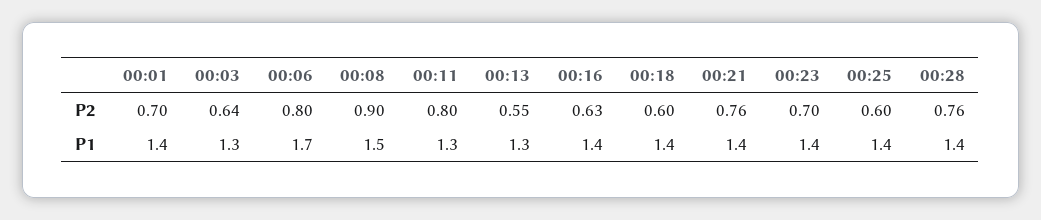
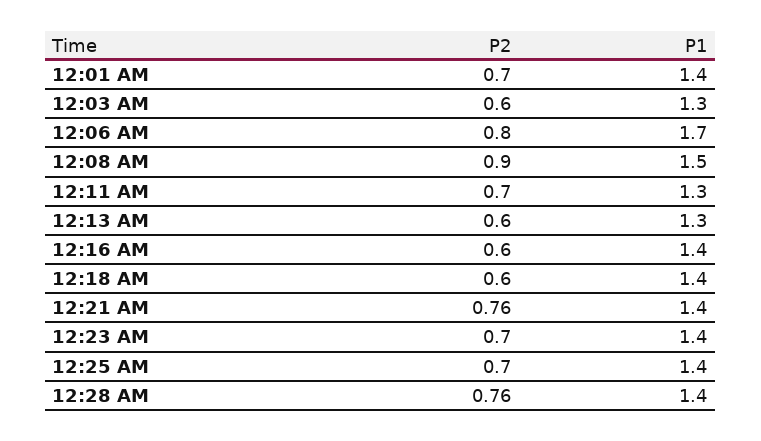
  {
    "00:01": {
      "P2": 0.7,
      "P1": 1.4
    },
    "00:03": {
-     "P2": 0.64,
+     "P2": 0.6,
      "P1": 1.3
    },
    "00:06": {
      "P2": 0.8,
      "P1": 1.7
    },
    "00:08": {
      "P2": 0.9,
      "P1": 1.5
    },
    "00:11": {
-     "P2": 0.8,
+     "P2": 0.7,
      "P1": 1.3
    },
    "00:13": {
-     "P2": 0.55,
+     "P2": 0.6,
      "P1": 1.3
    },
    "00:16": {
-     "P2": 0.63,
+     "P2": 0.6,
      "P1": 1.4
    },
    "00:18": {
      "P2": 0.6,
      "P1": 1.4
    },
    "00:21": {
      "P2": 0.76,
      "P1": 1.4
    },
    "00:23": {
      "P2": 0.7,
      "P1": 1.4
    },
    "00:25": {
-     "P2": 0.6,
+     "P2": 0.7,
      "P1": 1.4
    },
    "00:28": {
      "P2": 0.76,
      "P1": 1.4
    }
  }

